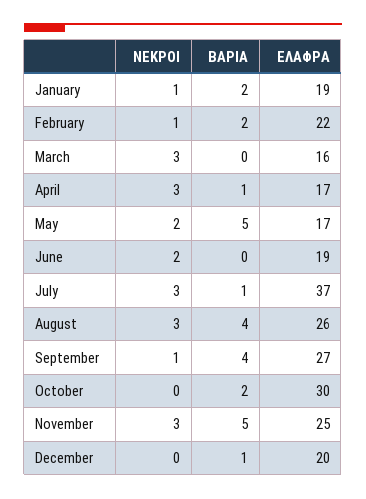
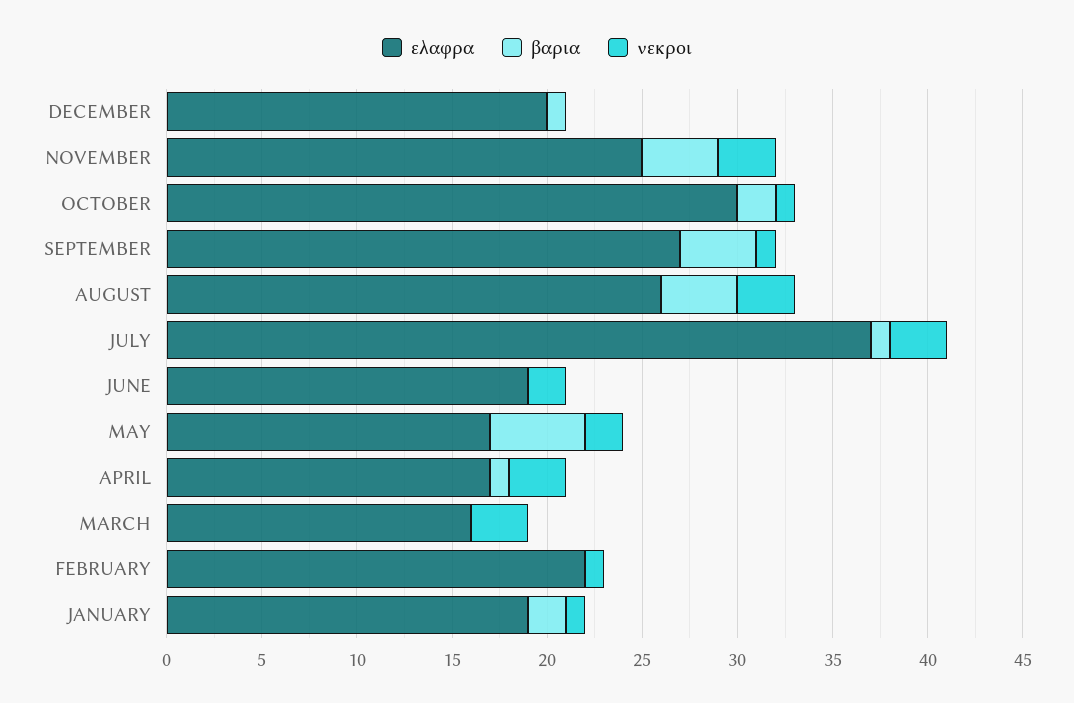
  {
    "ΝΕΚΡΟΙ": {
      "January": 1,
      "February": 1,
      "March": 3,
      "April": 3,
      "May": 2,
      "June": 2,
      "July": 3,
      "August": 3,
      "September": 1,
-     "October": 0,
+     "October": 1,
      "November": 3,
      "December": 0
    },
    "ΒΑΡΙΑ": {
      "January": 2,
-     "February": 2,
+     "February": 0,
      "March": 0,
      "April": 1,
      "May": 5,
      "June": 0,
      "July": 1,
      "August": 4,
      "September": 4,
      "October": 2,
-     "November": 5,
+     "November": 4,
      "December": 1
    },
    "ΕΛΑΦΡΑ": {
      "January": 19,
      "February": 22,
      "March": 16,
      "April": 17,
      "May": 17,
      "June": 19,
      "July": 37,
      "August": 26,
      "September": 27,
      "October": 30,
      "November": 25,
      "December": 20
    }
  }

